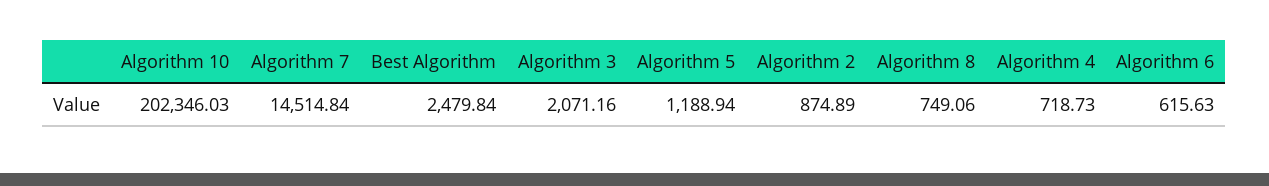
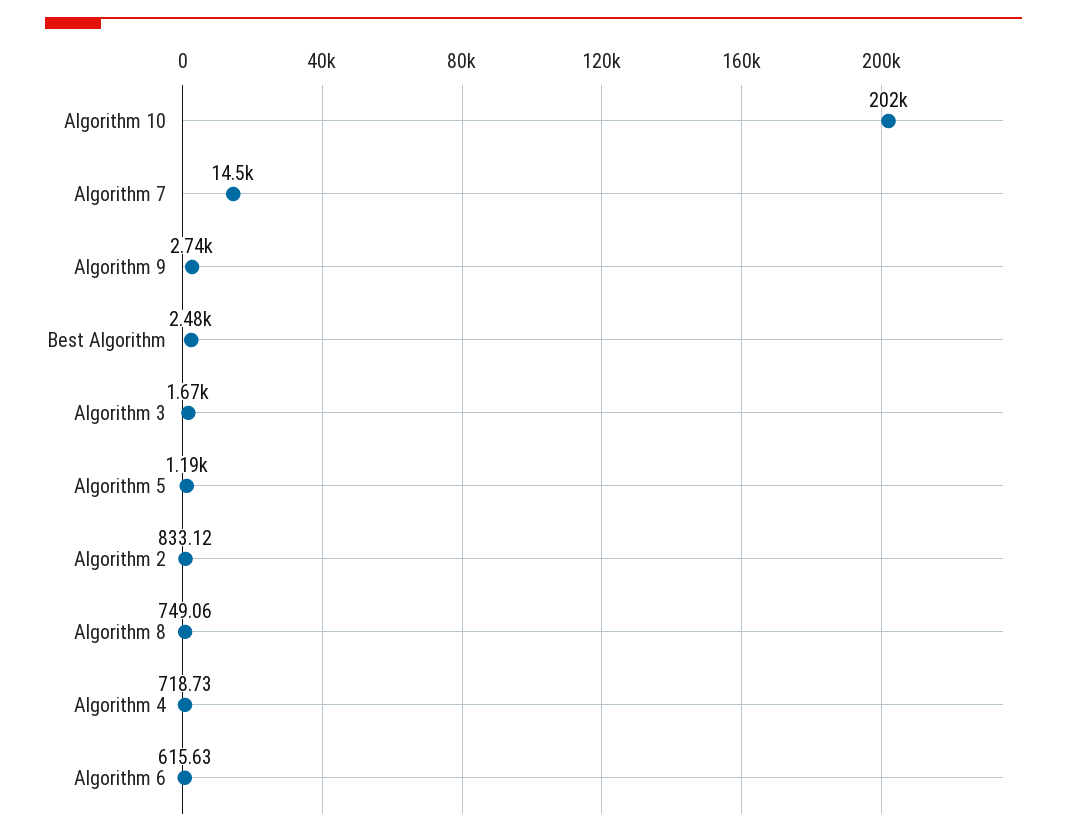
  {
    "Algorithm 10": 202346.03,
    "Algorithm 7": 14514.84,
    "Best Algorithm": 2479.84,
-   "Algorithm 3": 2071.16,
+   "Algorithm 3": 1670,
    "Algorithm 5": 1188.94,
-   "Algorithm 2": 874.89,
+   "Algorithm 2": 833.12,
    "Algorithm 8": 749.06,
    "Algorithm 4": 718.73,
-   "Algorithm 6": 615.63
+   "Algorithm 6": 615.63,
+   "Algorithm 9": 2740
  }

